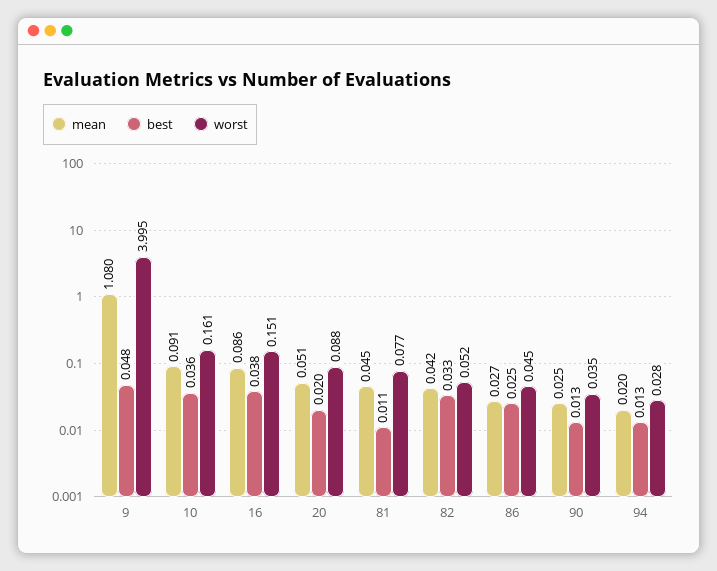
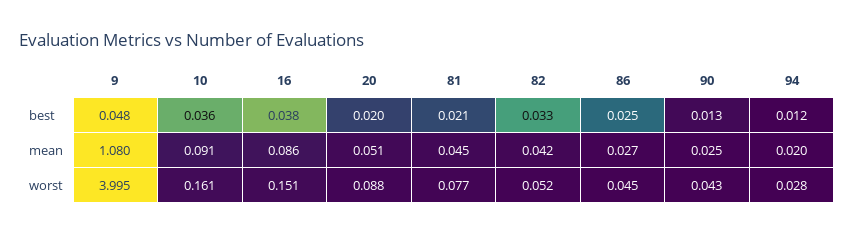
  {
    "mean": {
      "9": 1.08,
      "10": 0.091,
      "16": 0.086,
      "20": 0.051,
      "81": 0.045,
      "82": 0.042,
      "86": 0.027,
      "90": 0.025,
      "94": 0.02
    },
    "best": {
      "9": 0.048,
      "10": 0.036,
      "16": 0.038,
      "20": 0.02,
-     "81": 0.011,
+     "81": 0.021,
      "82": 0.033,
      "86": 0.025,
      "90": 0.013,
-     "94": 0.013
+     "94": 0.012
    },
    "worst": {
      "9": 3.995,
      "10": 0.161,
      "16": 0.151,
      "20": 0.088,
      "81": 0.077,
      "82": 0.052,
      "86": 0.045,
-     "90": 0.035,
+     "90": 0.043,
      "94": 0.028
    }
  }

